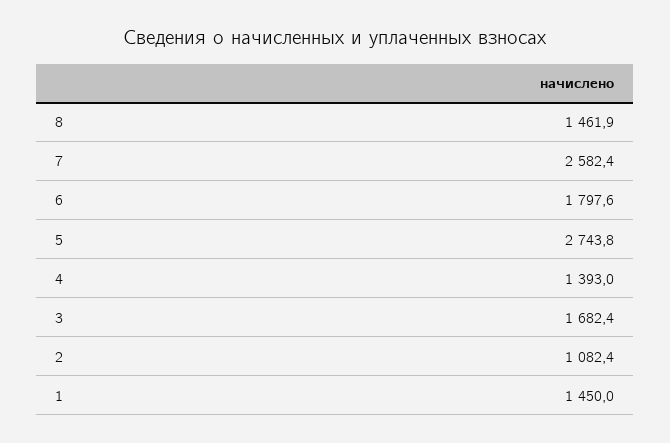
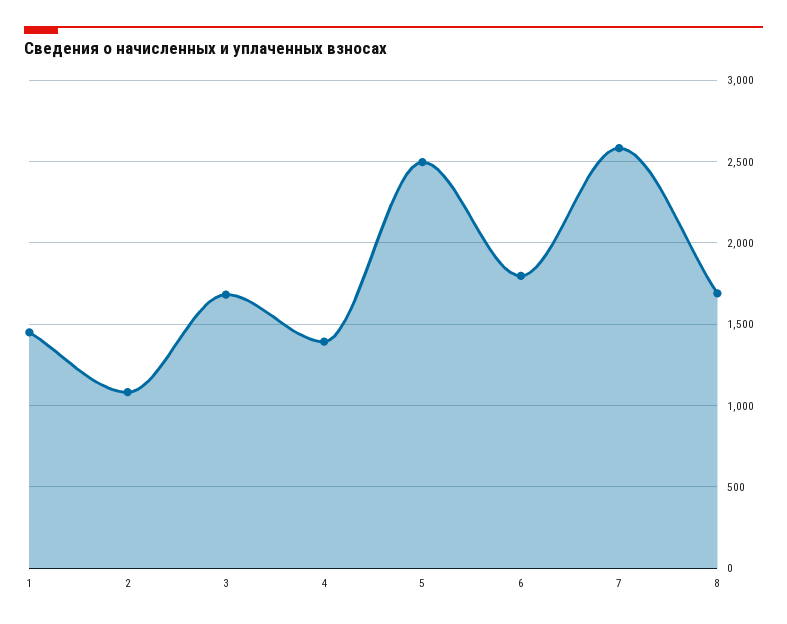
  {
-   "8": 1461.9,
+   "8": 1700,
    "7": 2582.4,
    "6": 1797.6,
-   "5": 2743.8,
+   "5": 2500,
    "4": 1393,
    "3": 1682.4,
    "2": 1082.4,
    "1": 1450
  }

